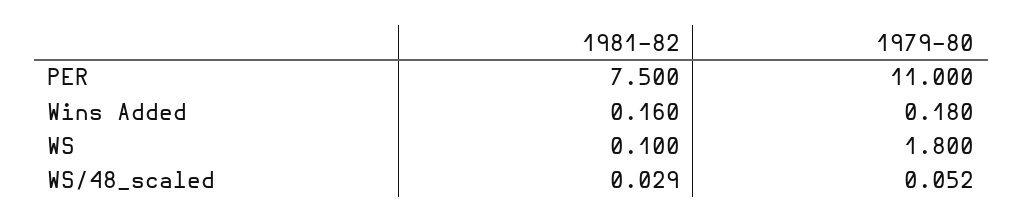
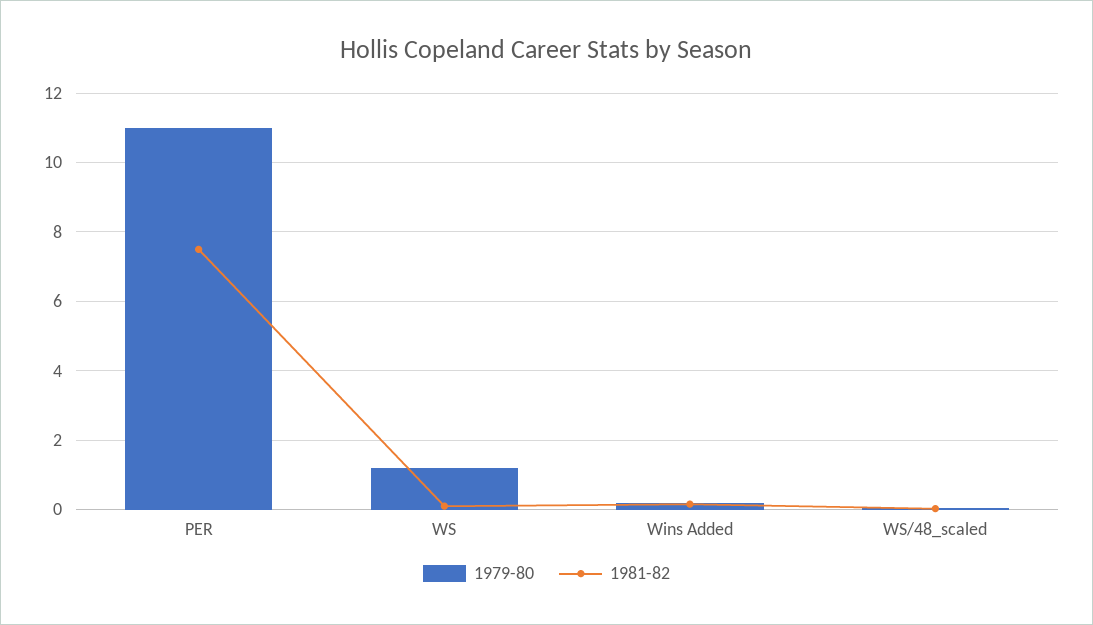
  {
    "1981-82": {
      "PER": 7.5,
      "Wins Added": 0.16,
      "WS": 0.1,
      "WS/48_scaled": 0.029
    },
    "1979-80": {
      "PER": 11,
      "Wins Added": 0.18,
-     "WS": 1.8,
+     "WS": 1.2,
      "WS/48_scaled": 0.052
    }
  }

